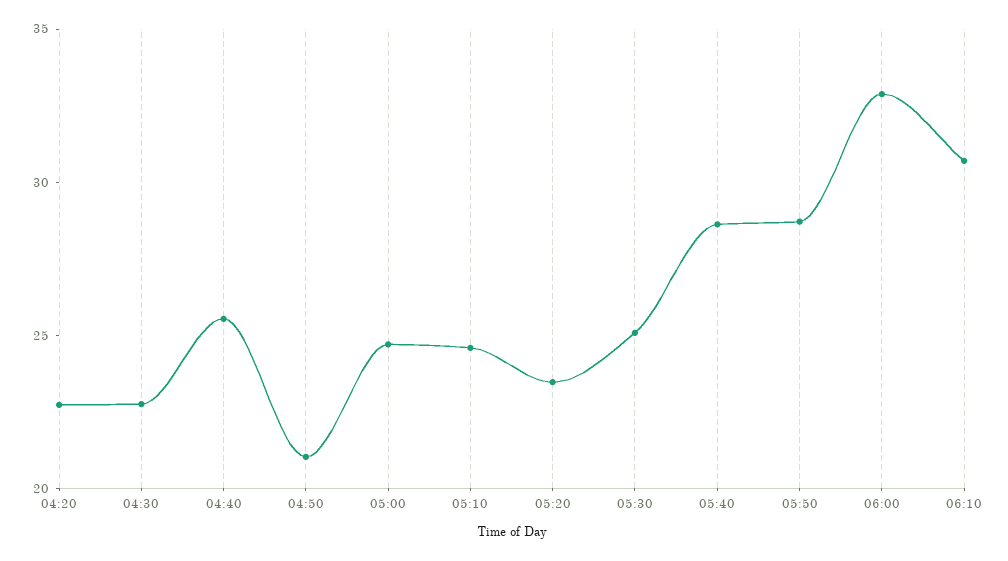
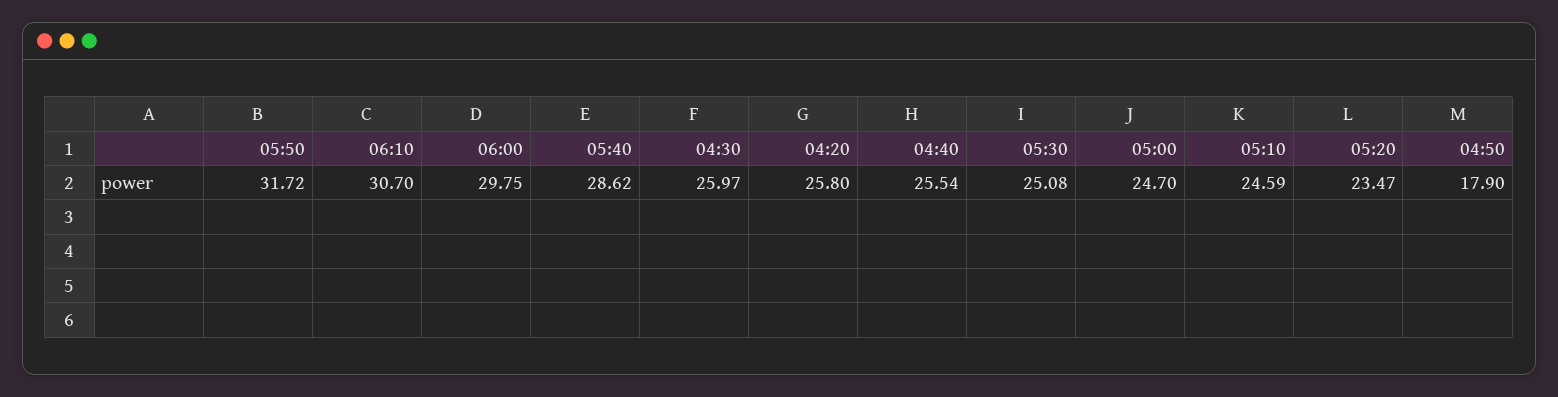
  {
-   "04:20": 23,
+   "04:20": 25.8,
-   "04:30": 23,
+   "04:30": 25.97,
    "04:40": 25.54,
-   "04:50": 21,
+   "04:50": 17.9,
    "05:00": 24.7,
    "05:10": 24.59,
    "05:20": 23.47,
    "05:30": 25.08,
    "05:40": 28.62,
-   "05:50": 29,
+   "05:50": 31.72,
-   "06:00": 33,
+   "06:00": 29.75,
    "06:10": 30.7
  }

